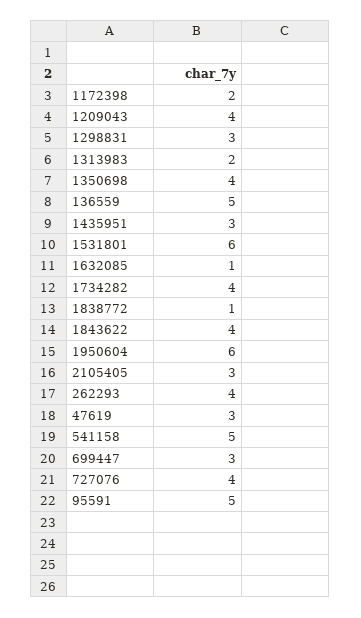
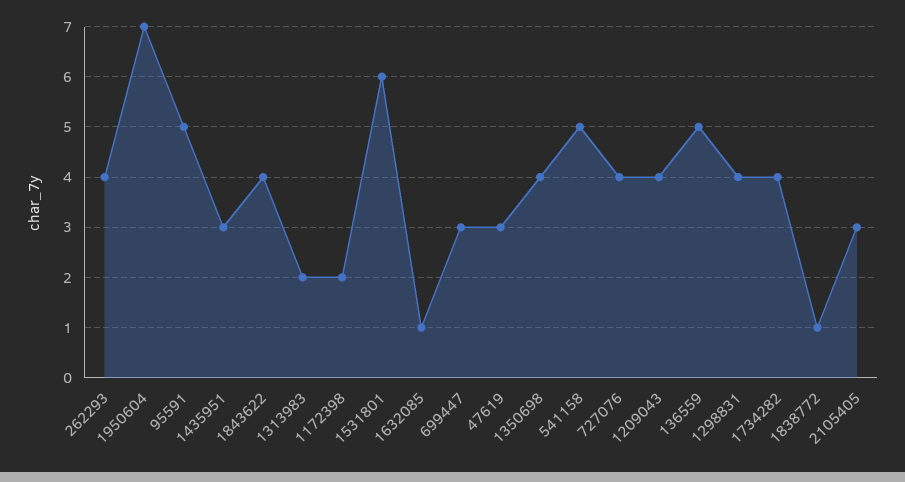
  {
    "1172398": 2,
    "1209043": 4,
-   "1298831": 3,
+   "1298831": 4,
    "1313983": 2,
    "1350698": 4,
    "136559": 5,
    "1435951": 3,
    "1531801": 6,
    "1632085": 1,
    "1734282": 4,
    "1838772": 1,
    "1843622": 4,
-   "1950604": 6,
+   "1950604": 7,
    "2105405": 3,
    "262293": 4,
    "47619": 3,
    "541158": 5,
    "699447": 3,
    "727076": 4,
    "95591": 5
  }

